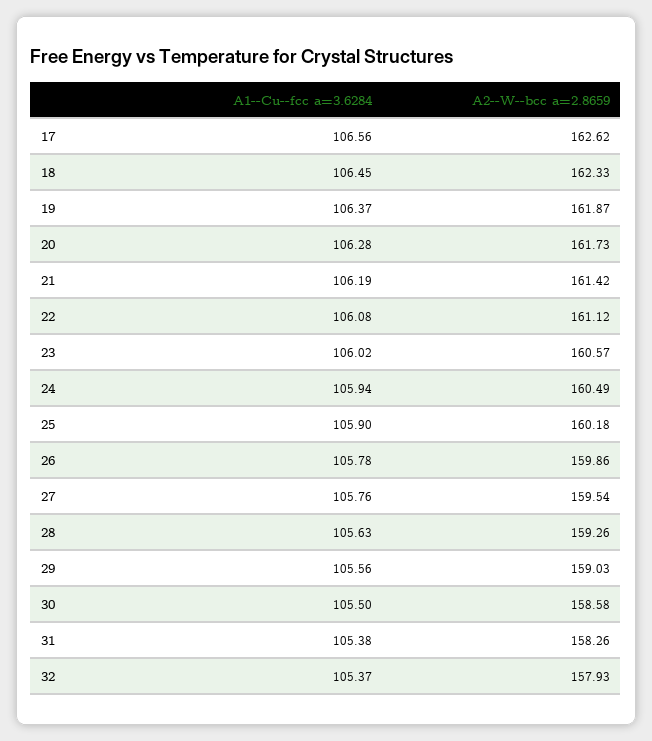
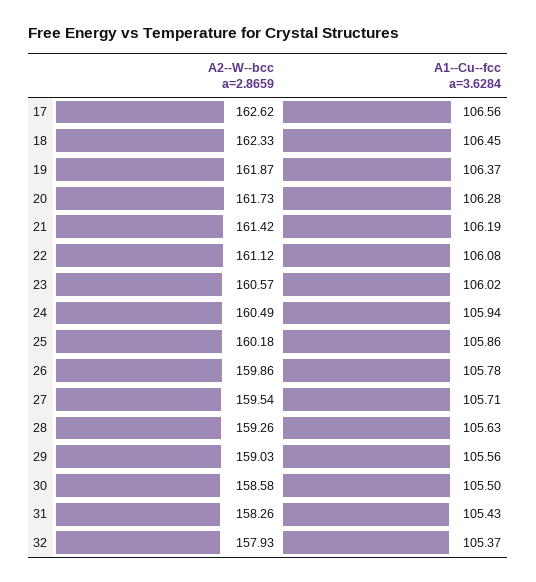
  {
    "A1--Cu--fcc a=3.6284": {
      "17": 106.56,
      "18": 106.45,
      "19": 106.37,
      "20": 106.28,
      "21": 106.19,
      "22": 106.08,
      "23": 106.02,
      "24": 105.94,
-     "25": 105.9,
+     "25": 105.86,
      "26": 105.78,
-     "27": 105.76,
+     "27": 105.71,
      "28": 105.63,
      "29": 105.56,
      "30": 105.5,
-     "31": 105.38,
+     "31": 105.43,
      "32": 105.37
    },
    "A2--W--bcc a=2.8659": {
      "17": 162.62,
      "18": 162.33,
      "19": 161.87,
      "20": 161.73,
      "21": 161.42,
      "22": 161.12,
      "23": 160.57,
      "24": 160.49,
      "25": 160.18,
      "26": 159.86,
      "27": 159.54,
      "28": 159.26,
      "29": 159.03,
      "30": 158.58,
      "31": 158.26,
      "32": 157.93
    }
  }

